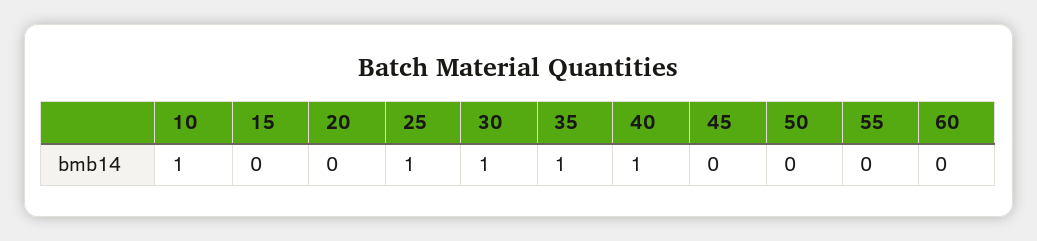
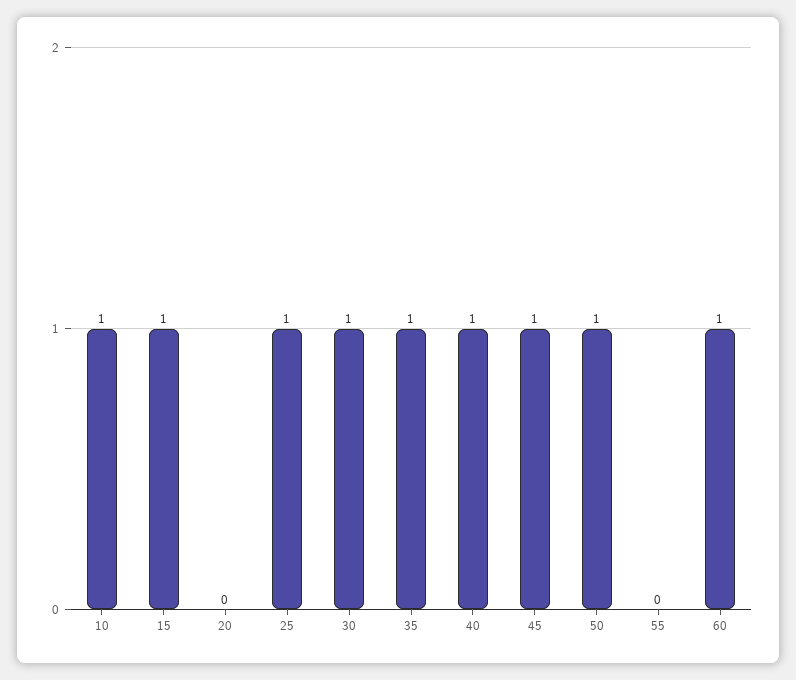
  {
    "10": 1,
-   "15": 0,
+   "15": 1,
    "20": 0,
    "25": 1,
    "30": 1,
    "35": 1,
    "40": 1,
-   "45": 0,
+   "45": 1,
-   "50": 0,
+   "50": 1,
    "55": 0,
-   "60": 0
+   "60": 1
  }

